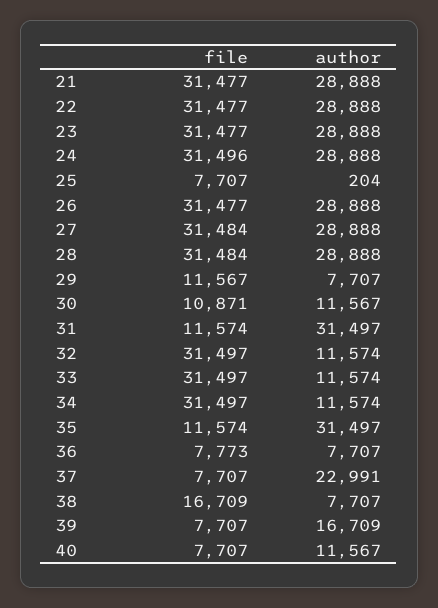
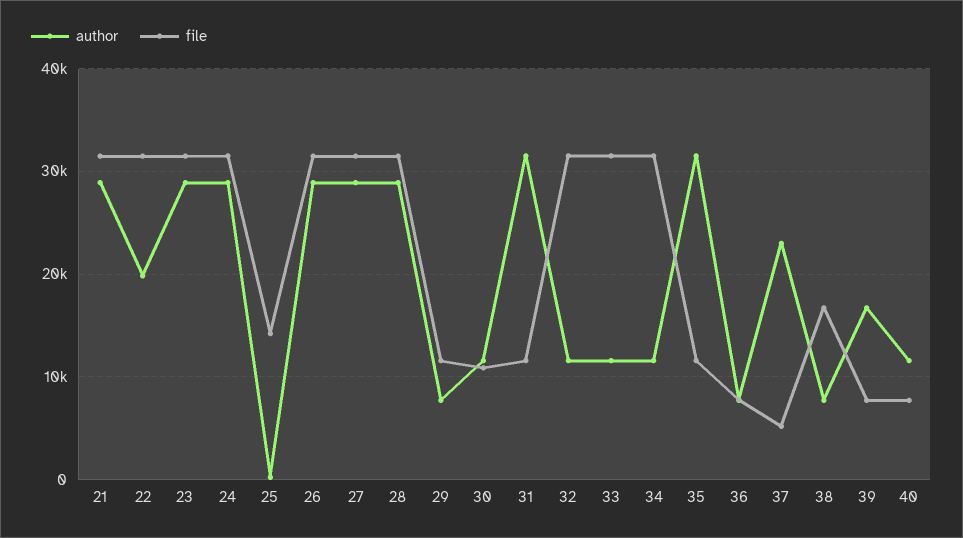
  {
    "file": {
      "21": 31477,
      "22": 31477,
      "23": 31477,
      "24": 31496,
-     "25": 7707,
+     "25": 14000,
      "26": 31477,
      "27": 31484,
      "28": 31484,
      "29": 11567,
      "30": 10871,
      "31": 11574,
      "32": 31497,
      "33": 31497,
      "34": 31497,
      "35": 11574,
      "36": 7773,
-     "37": 7707,
+     "37": 5000,
      "38": 16709,
      "39": 7707,
      "40": 7707
    },
    "author": {
      "21": 28888,
-     "22": 28888,
+     "22": 20000,
      "23": 28888,
      "24": 28888,
      "25": 204,
      "26": 28888,
      "27": 28888,
      "28": 28888,
      "29": 7707,
      "30": 11567,
      "31": 31497,
      "32": 11574,
      "33": 11574,
      "34": 11574,
      "35": 31497,
      "36": 7707,
      "37": 22991,
      "38": 7707,
      "39": 16709,
      "40": 11567
    }
  }

